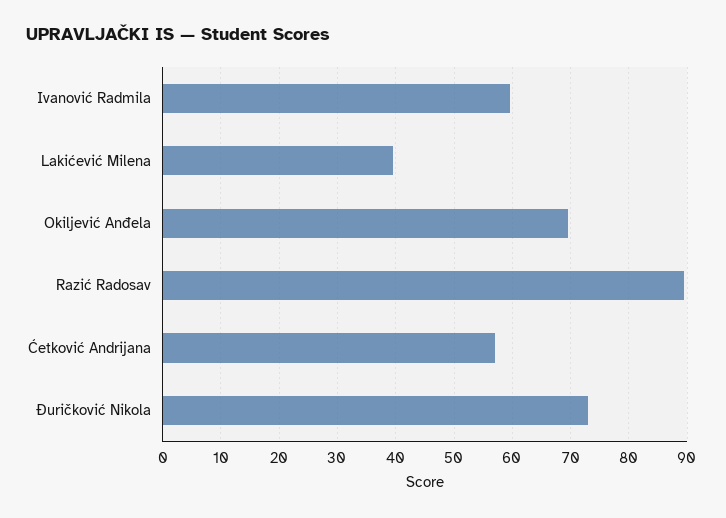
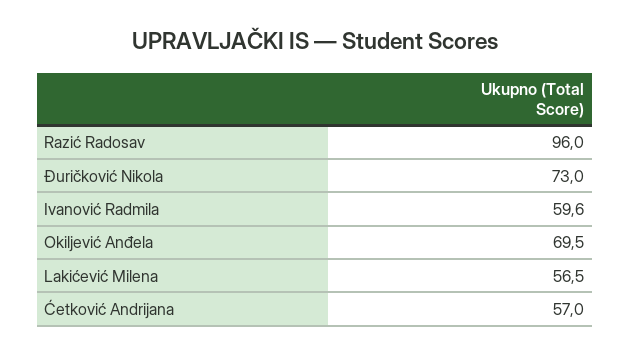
  {
    "Ivanović Radmila": 59.6,
-   "Lakićević Milena": 40,
+   "Lakićević Milena": 56.5,
    "Okiljević Anđela": 69.5,
-   "Razić Radosav": 90,
+   "Razić Radosav": 96,
    "Ćetković Andrijana": 57,
    "Đuričković Nikola": 73
  }

